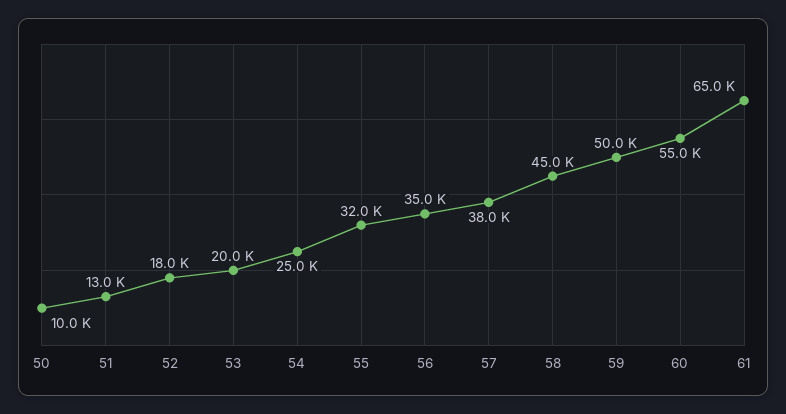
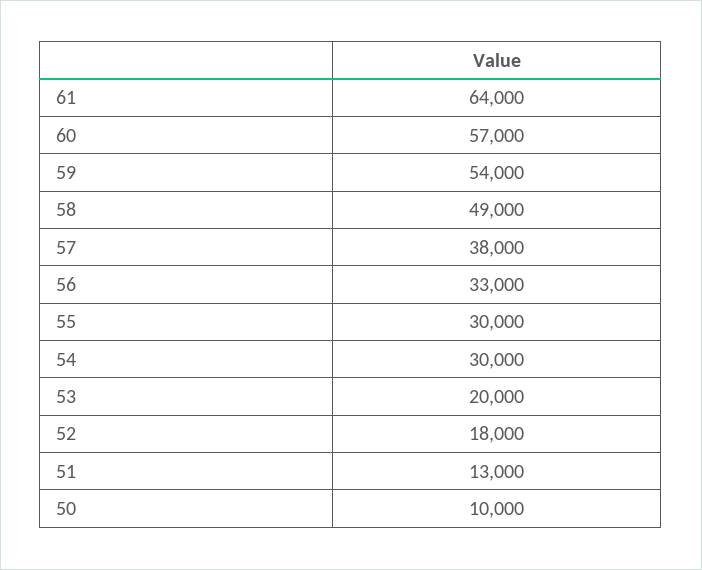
  {
    "50": 10000,
    "51": 13000,
    "52": 18000,
    "53": 20000,
-   "54": 25000,
+   "54": 30000,
-   "55": 32000,
+   "55": 30000,
-   "56": 35000,
+   "56": 33000,
    "57": 38000,
-   "58": 45000,
+   "58": 49000,
-   "59": 50000,
+   "59": 54000,
-   "60": 55000,
+   "60": 57000,
-   "61": 65000
+   "61": 64000
  }

